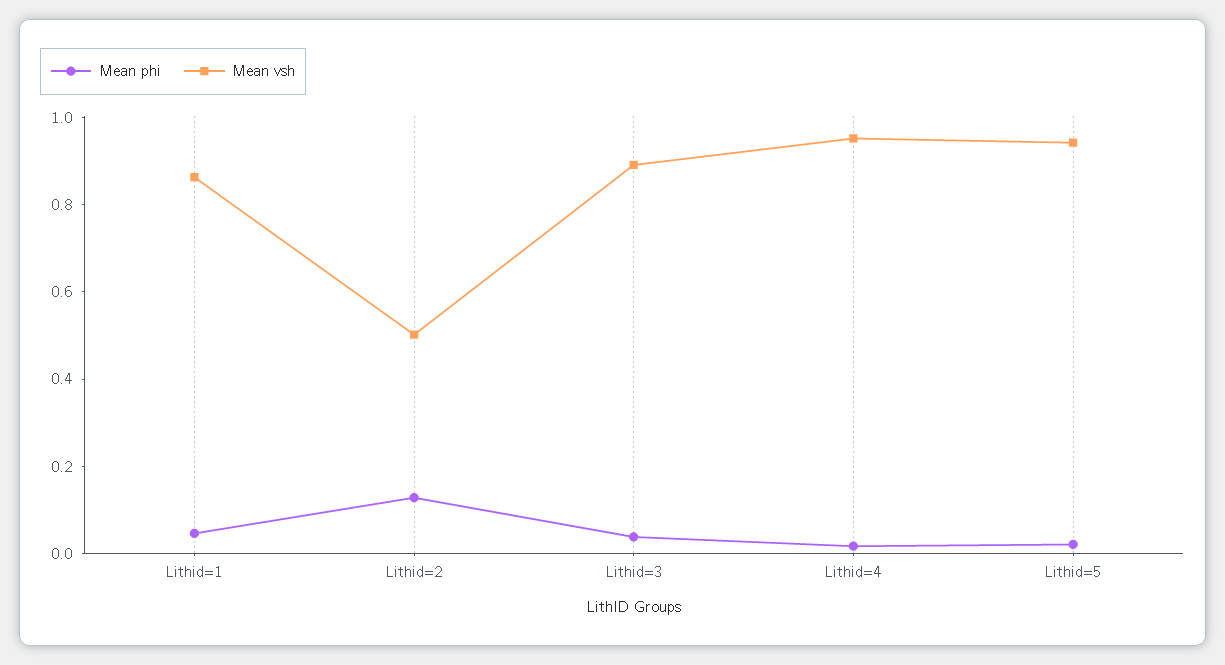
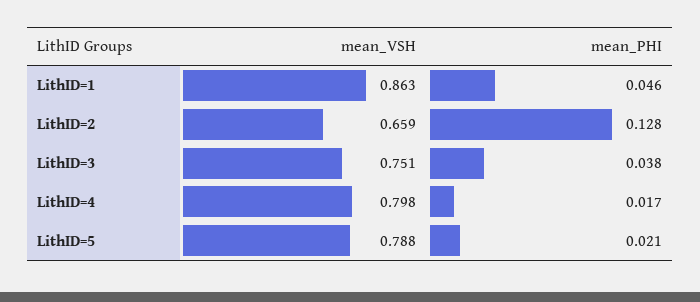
  {
    "Mean phi": {
      "Lithid=1": 0.046,
      "Lithid=2": 0.128,
      "Lithid=3": 0.038,
      "Lithid=4": 0.017,
      "Lithid=5": 0.021
    },
    "Mean vsh": {
      "Lithid=1": 0.863,
-     "Lithid=2": 0.5,
+     "Lithid=2": 0.659,
-     "Lithid=3": 0.9,
+     "Lithid=3": 0.751,
-     "Lithid=4": 0.95,
+     "Lithid=4": 0.798,
-     "Lithid=5": 0.95
+     "Lithid=5": 0.788
    }
  }

